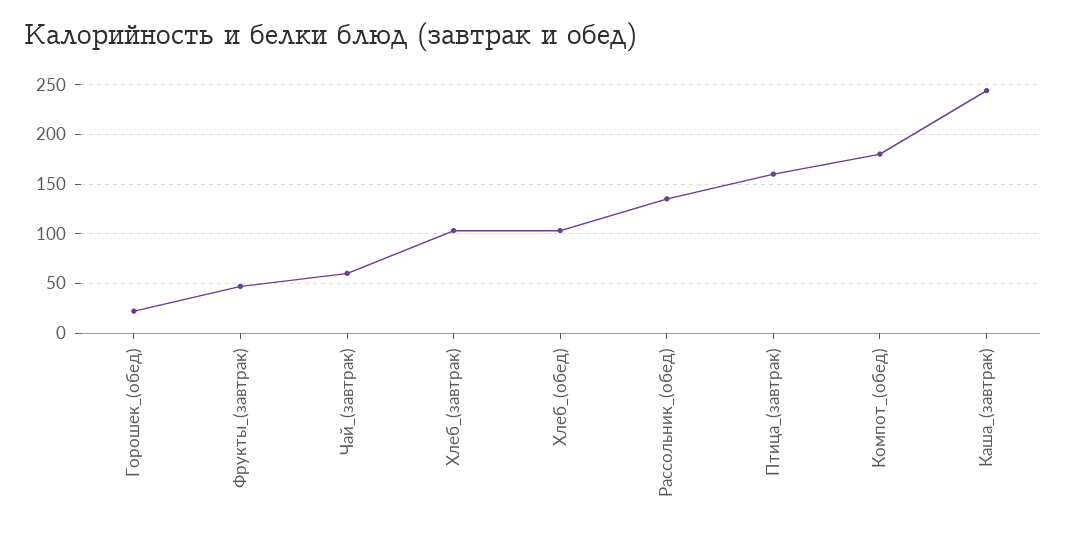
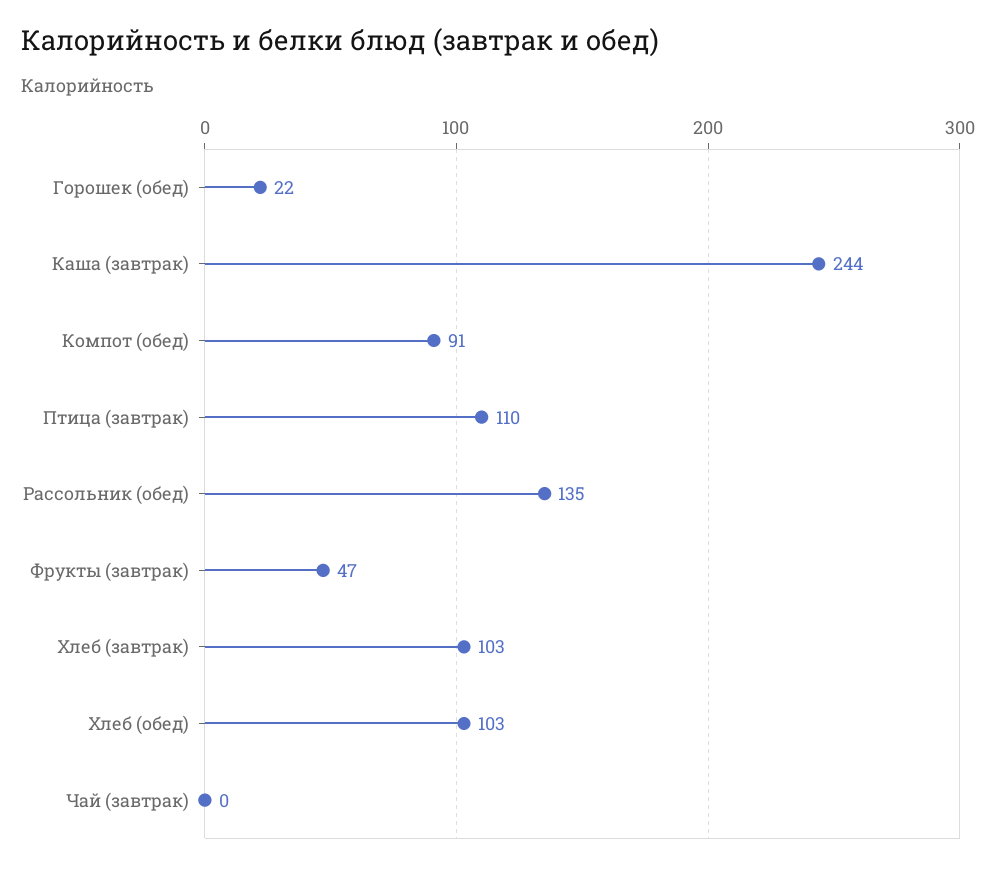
  {
    "Горошек_(обед)": 22,
    "Фрукты_(завтрак)": 47,
-   "Чай_(завтрак)": 60,
+   "Чай_(завтрак)": 0,
    "Хлеб_(завтрак)": 103,
    "Хлеб_(обед)": 103,
    "Рассольник_(обед)": 135,
-   "Птица_(завтрак)": 160,
+   "Птица_(завтрак)": 110,
-   "Компот_(обед)": 180,
+   "Компот_(обед)": 91,
    "Каша_(завтрак)": 244
  }

